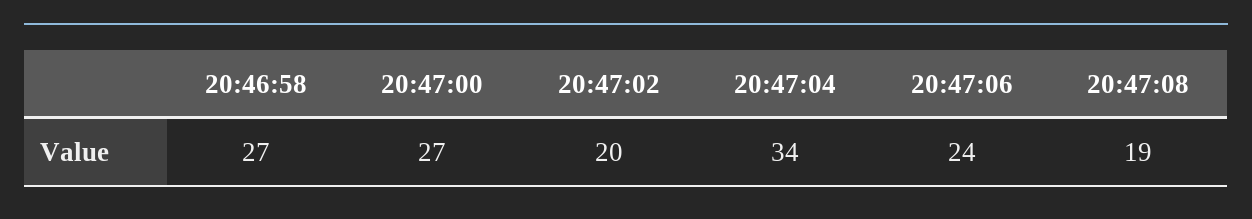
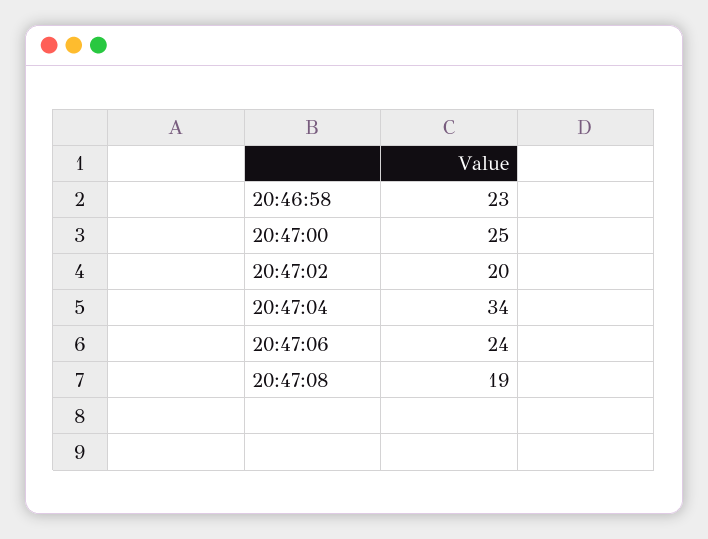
  {
-   "20:46:58": 27,
+   "20:46:58": 23,
-   "20:47:00": 27,
+   "20:47:00": 25,
    "20:47:02": 20,
    "20:47:04": 34,
    "20:47:06": 24,
    "20:47:08": 19
  }

